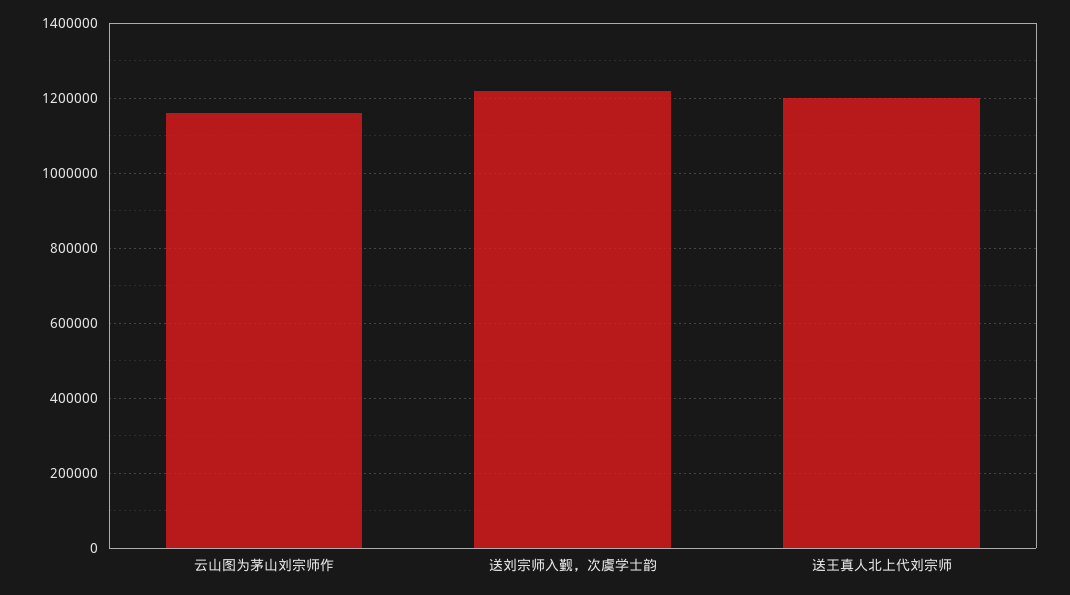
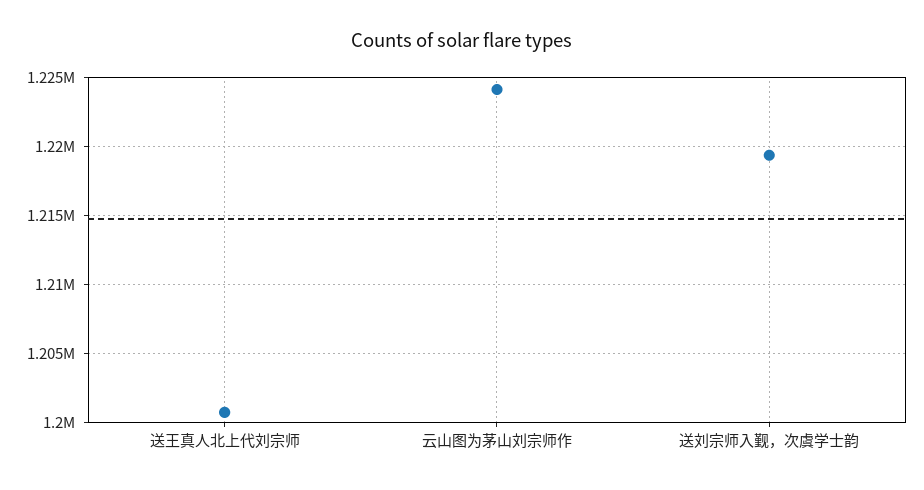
  {
-   "云山图为茅山刘宗师作": 1160000,
+   "云山图为茅山刘宗师作": 1224000,
    "送刘宗师入觐，次虞学士韵": 1219500,
    "送王真人北上代刘宗师": 1200500
  }

